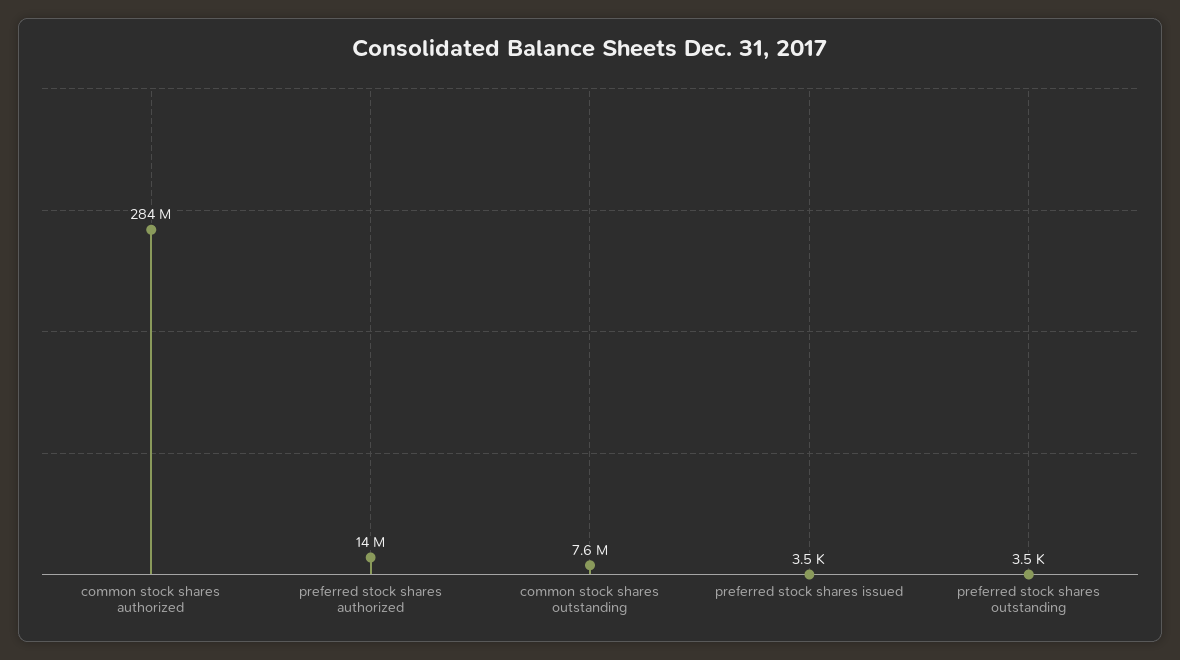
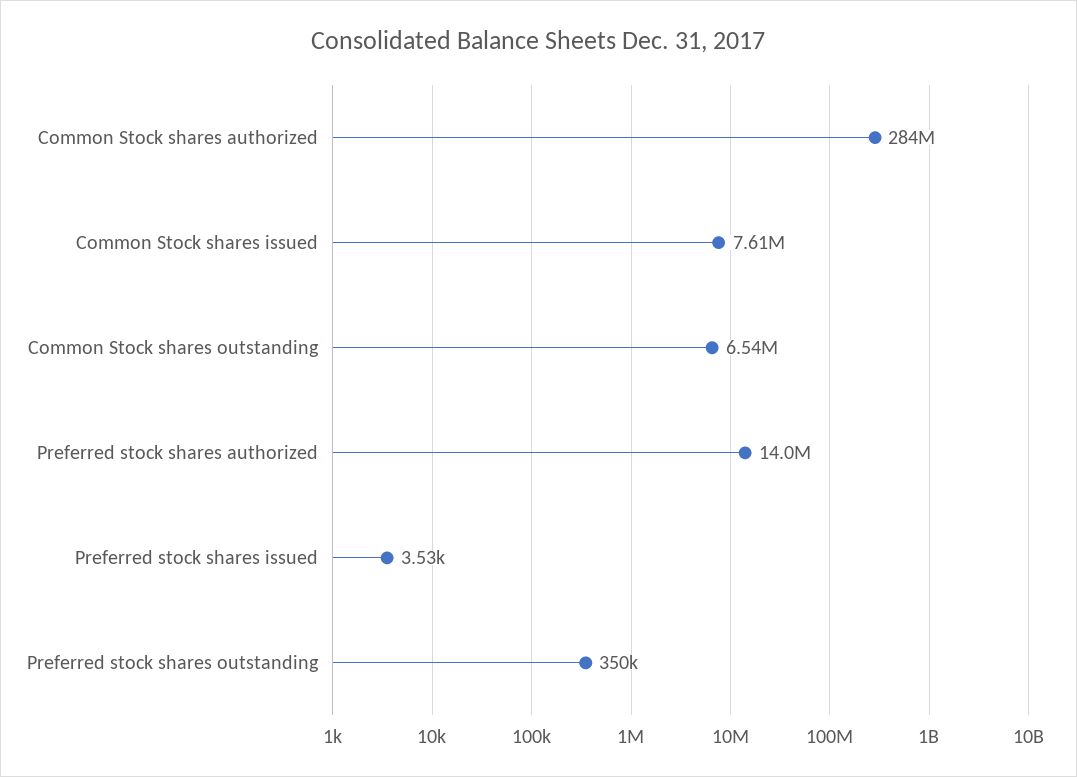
  {
    "common stock shares authorized": 284000000,
    "preferred stock shares authorized": 14000000,
-   "common stock shares outstanding": 7600000,
+   "common stock shares outstanding": 6540000,
    "preferred stock shares issued": 3530,
-   "preferred stock shares outstanding": 3500
+   "preferred stock shares outstanding": 350000,
+   "Common Stock shares issued": 7610000
  }

